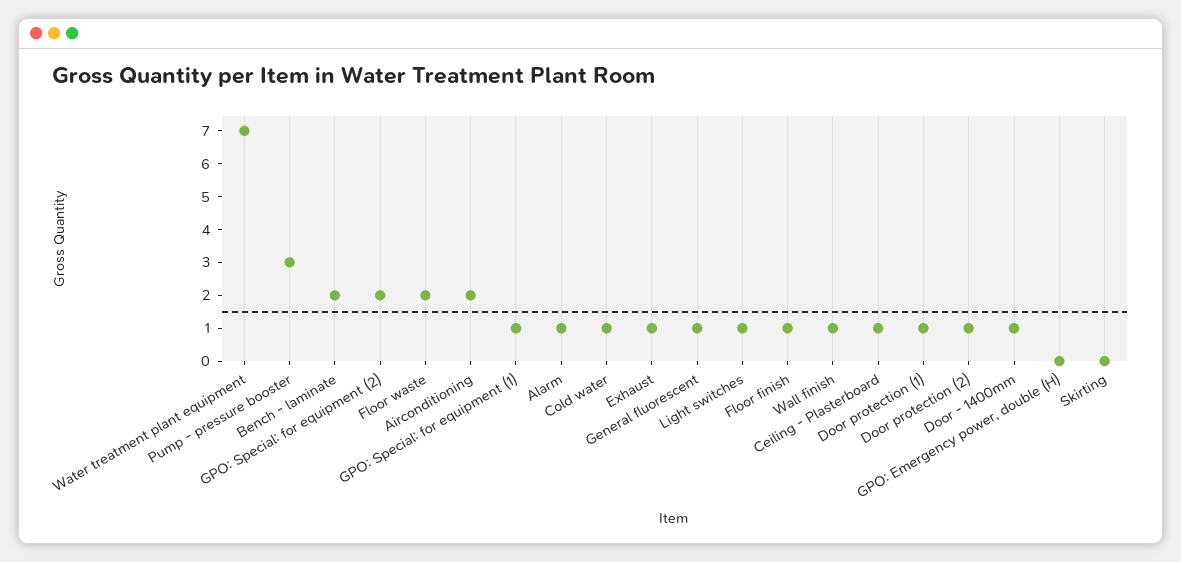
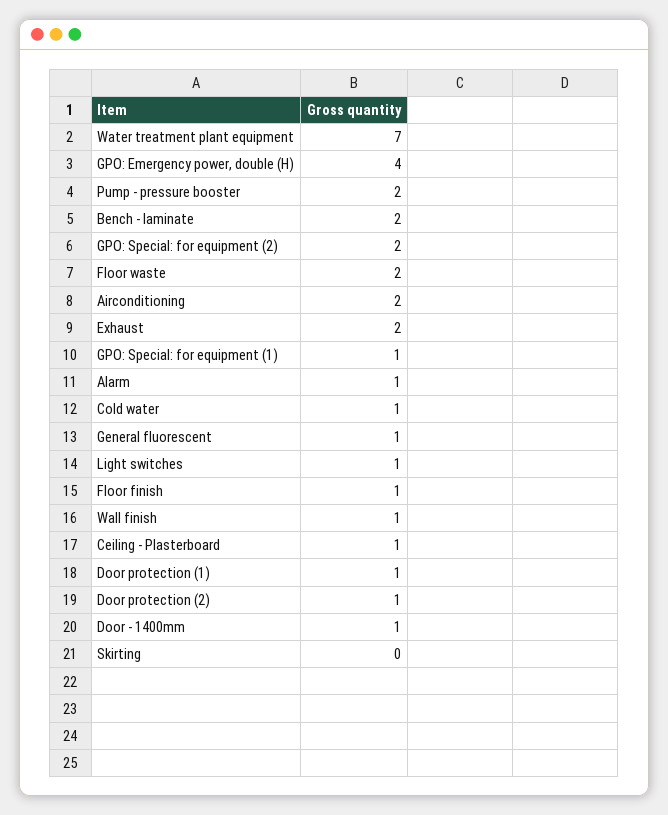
  {
    "Water treatment plant equipment": 7,
-   "Pump - pressure booster": 3,
+   "Pump - pressure booster": 2,
    "Bench - laminate": 2,
    "GPO: Special: for equipment (2)": 2,
    "Floor waste": 2,
    "Airconditioning": 2,
    "GPO: Special: for equipment (1)": 1,
    "Alarm": 1,
    "Cold water": 1,
-   "Exhaust": 1,
+   "Exhaust": 2,
    "General fluorescent": 1,
    "Light switches": 1,
    "Floor finish": 1,
    "Wall finish": 1,
    "Ceiling - Plasterboard": 1,
    "Door protection (1)": 1,
    "Door protection (2)": 1,
    "Door - 1400mm": 1,
-   "GPO: Emergency power, double (H)": 0,
+   "GPO: Emergency power, double (H)": 4,
    "Skirting": 0
  }

